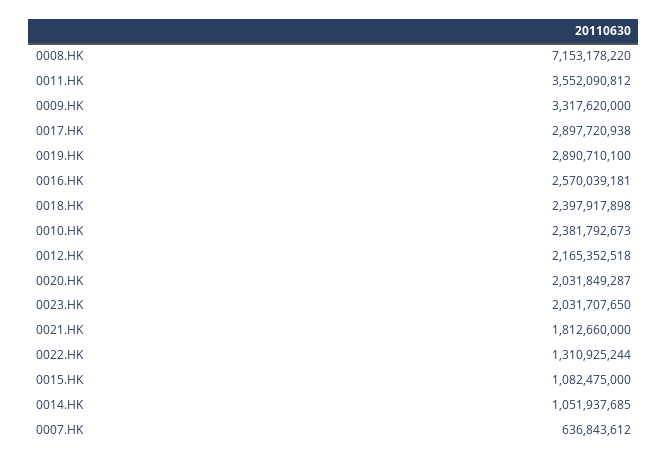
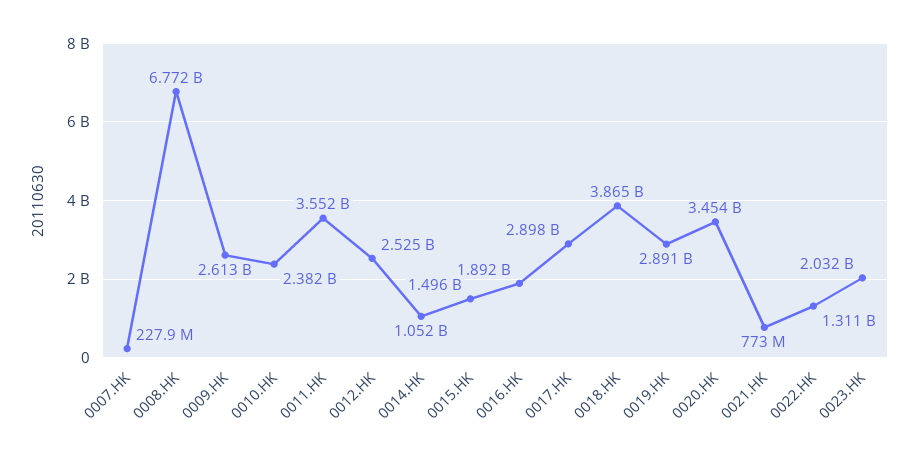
  {
-   "0008.HK": 7153178220,
+   "0008.HK": 6772000000,
    "0011.HK": 3552090812,
-   "0009.HK": 3317620000,
+   "0009.HK": 2613000000,
    "0017.HK": 2897720938,
    "0019.HK": 2890710100,
-   "0016.HK": 2570039181,
+   "0016.HK": 1892000000,
-   "0018.HK": 2397917898,
+   "0018.HK": 3865000000,
    "0010.HK": 2381792673,
-   "0012.HK": 2165352518,
+   "0012.HK": 2525000000,
-   "0020.HK": 2031849287,
+   "0020.HK": 3454000000,
    "0023.HK": 2031707650,
-   "0021.HK": 1812660000,
+   "0021.HK": 773000000,
    "0022.HK": 1310925244,
-   "0015.HK": 1082475000,
+   "0015.HK": 1496000000,
    "0014.HK": 1051937685,
-   "0007.HK": 636843612
+   "0007.HK": 227900000
  }

